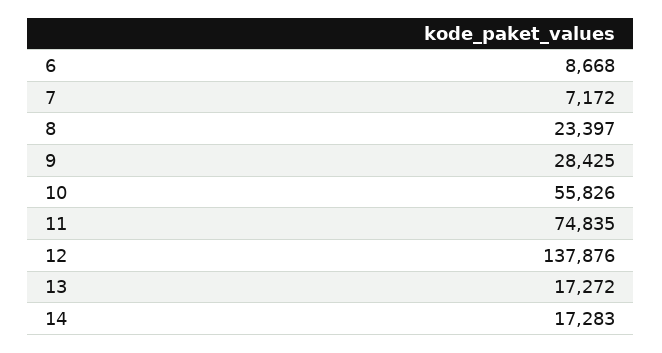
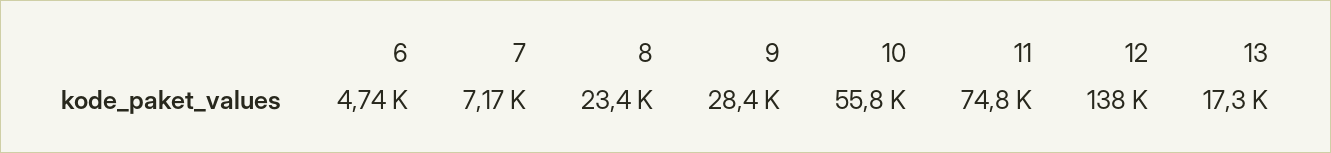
  {
-   "6": 8668,
+   "6": 4740,
    "7": 7172,
    "8": 23397,
    "9": 28425,
    "10": 55826,
    "11": 74835,
    "12": 137876,
-   "13": 17272,
+   "13": 17272
-   "14": 17283
  }

